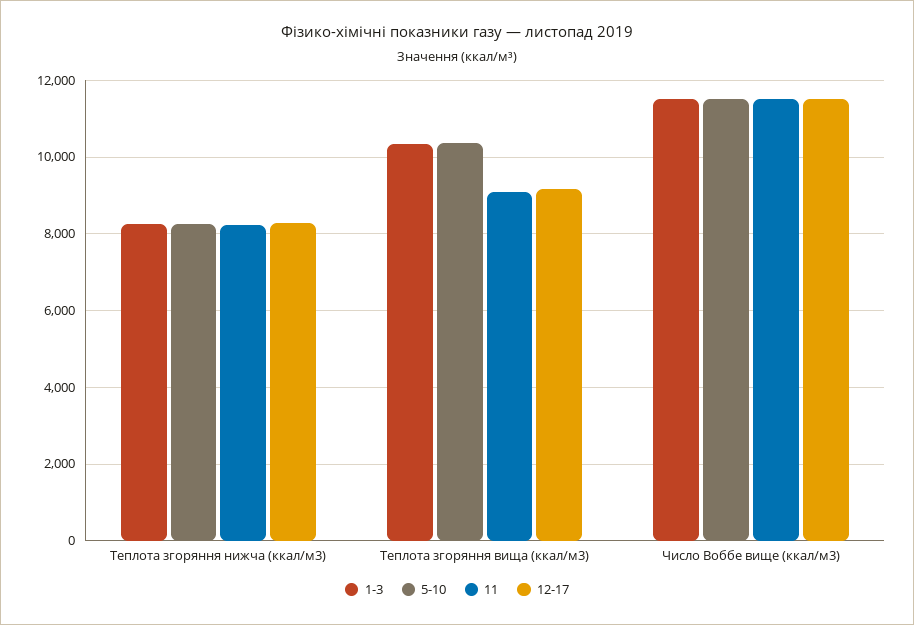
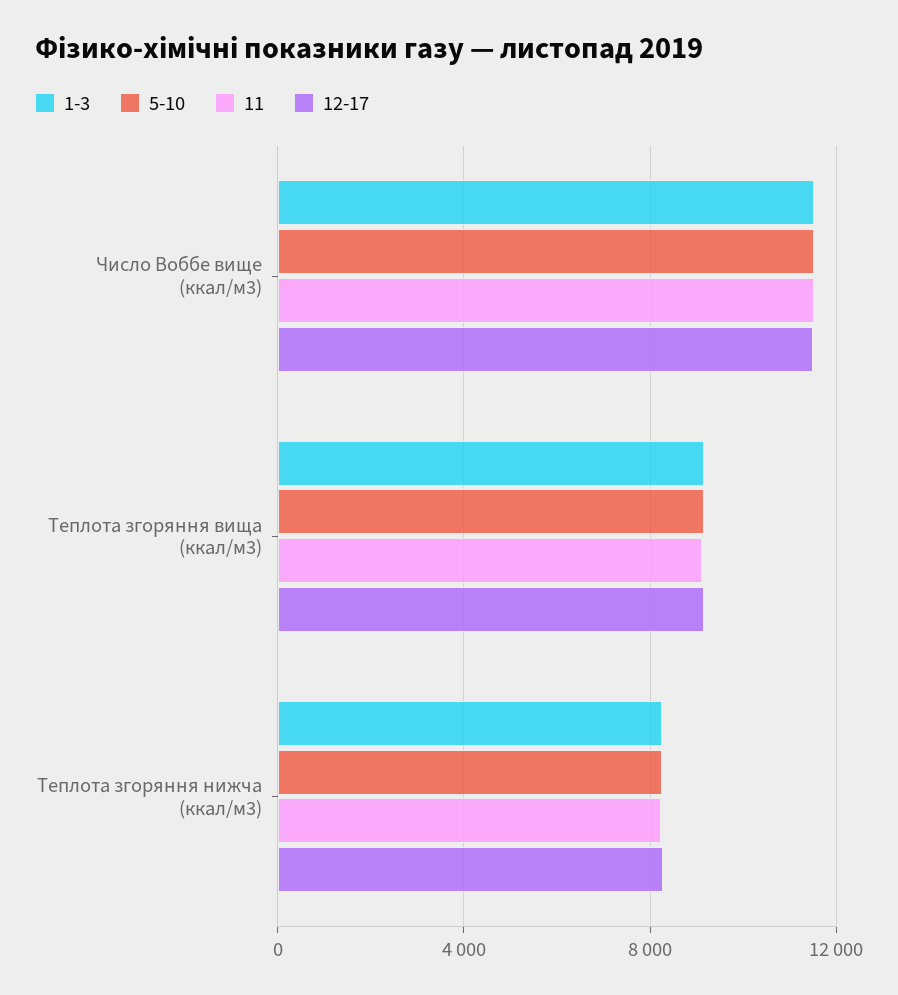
  {
    "1-3": {
      "Теплота згоряння нижча (ккал/м3)": 8200,
-     "Теплота згоряння вища (ккал/м3)": 10400,
+     "Теплота згоряння вища (ккал/м3)": 9000,
      "Число Воббе вище (ккал/м3)": 11600
    },
    "5-10": {
      "Теплота згоряння нижча (ккал/м3)": 8200,
-     "Теплота згоряння вища (ккал/м3)": 10400,
+     "Теплота згоряння вища (ккал/м3)": 9000,
      "Число Воббе вище (ккал/м3)": 11600
    },
    "11": {
      "Теплота згоряння нижча (ккал/м3)": 8200,
      "Теплота згоряння вища (ккал/м3)": 9200,
      "Число Воббе вище (ккал/м3)": 11600
    },
    "12-17": {
      "Теплота згоряння нижча (ккал/м3)": 8200,
      "Теплота згоряння вища (ккал/м3)": 9200,
      "Число Воббе вище (ккал/м3)": 11600
    }
  }

